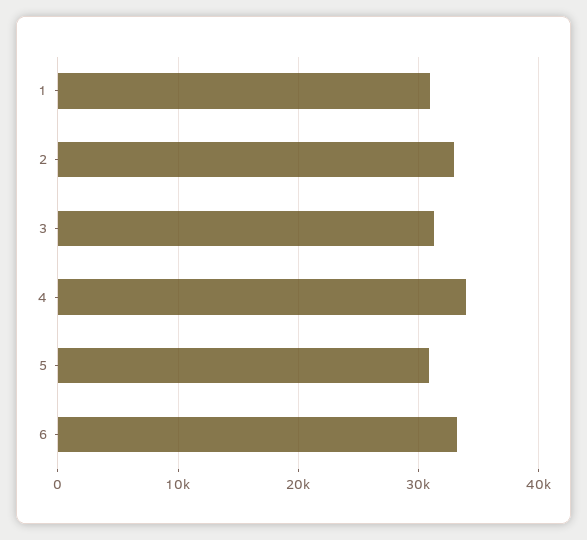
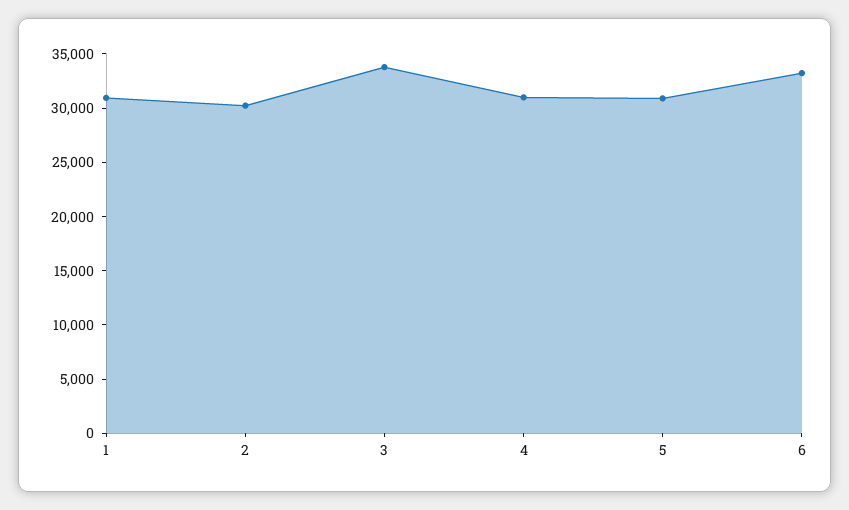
  {
    "1": 31000,
-   "2": 33000,
+   "2": 30000,
-   "3": 31000,
+   "3": 34000,
-   "4": 34000,
+   "4": 31000,
    "5": 31000,
    "6": 33000
  }

